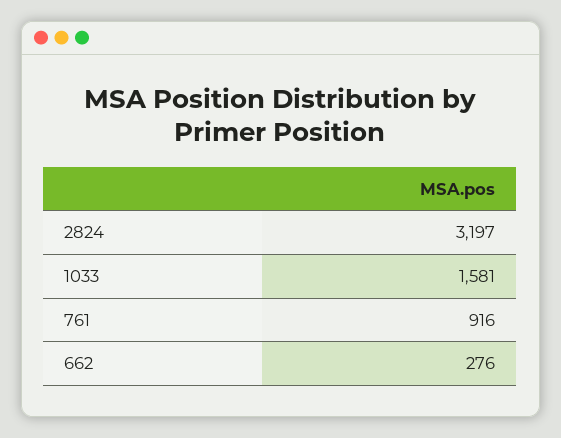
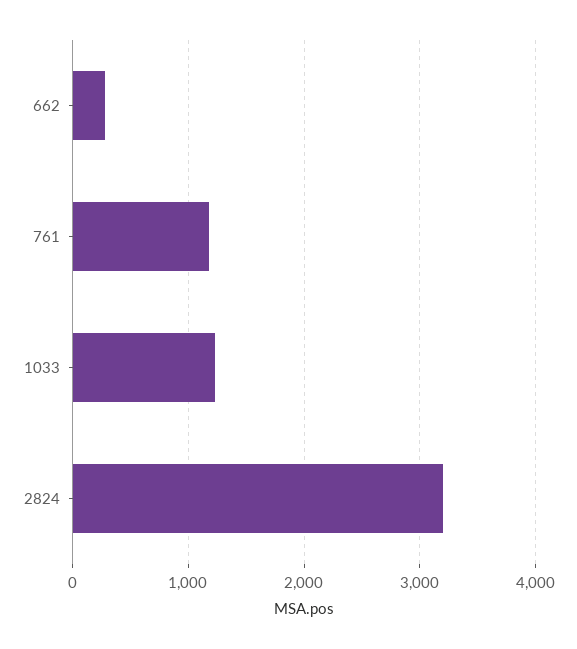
  {
    "2824": 3197,
-   "1033": 1581,
+   "1033": 1200,
-   "761": 916,
+   "761": 1200,
    "662": 276
  }

